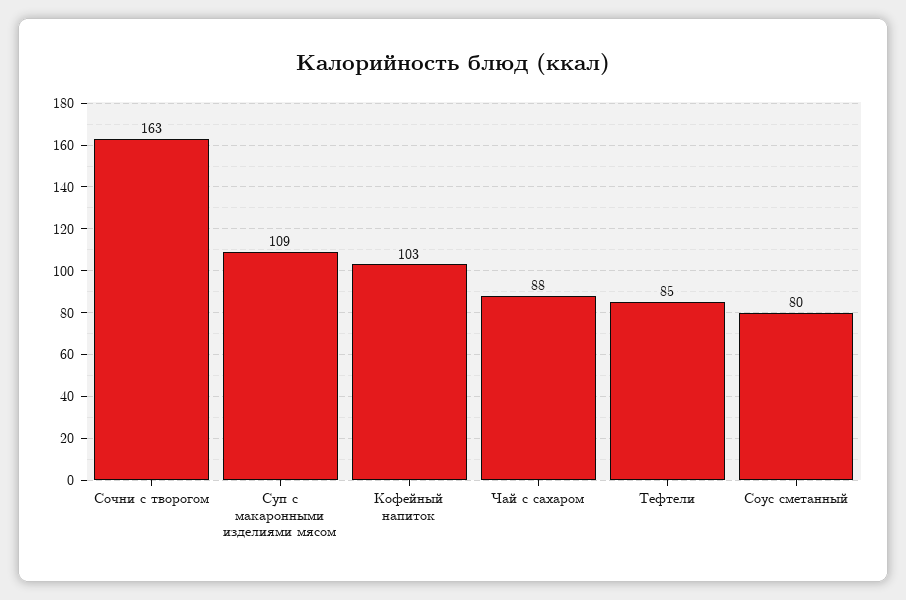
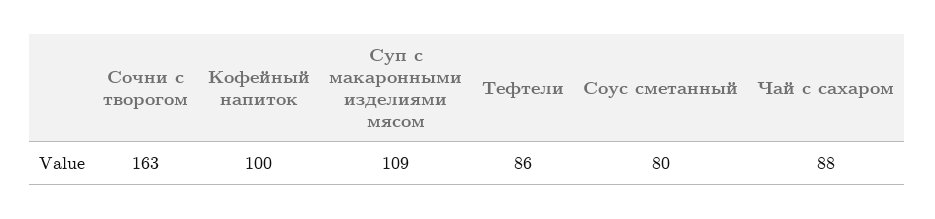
  {
    "Сочни с творогом": 163,
    "Суп с макаронными изделиями мясом": 109,
-   "Кофейный напиток": 103,
+   "Кофейный напиток": 100,
    "Чай с сахаром": 88,
-   "Тефтели": 85,
+   "Тефтели": 86,
    "Соус сметанный": 80
  }

